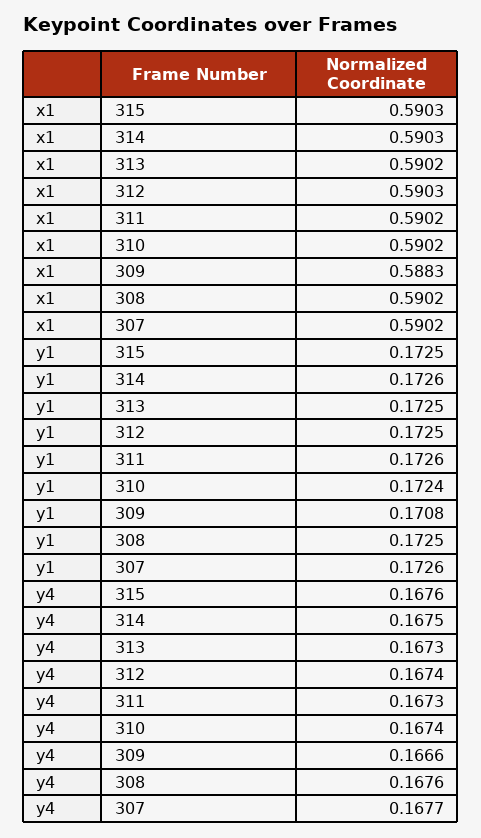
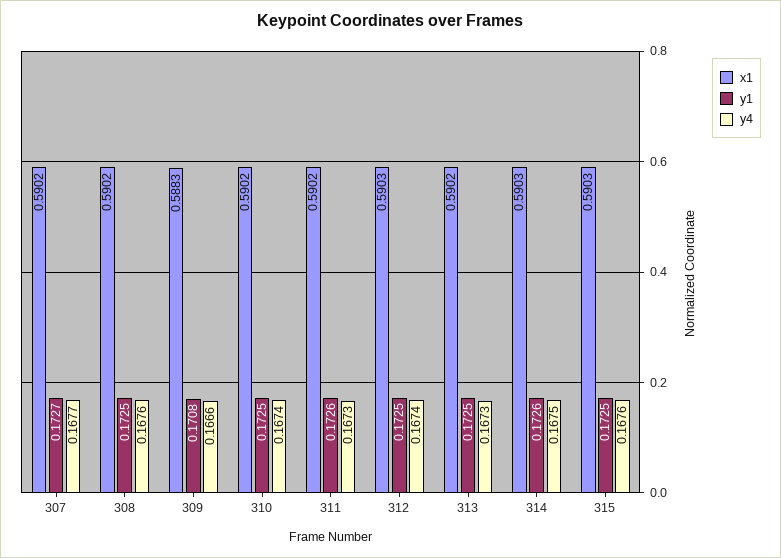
  {
    "x1": {
      "315": 0.5903,
      "314": 0.5903,
      "313": 0.5902,
      "312": 0.5903,
      "311": 0.5902,
      "310": 0.5902,
      "309": 0.5883,
      "308": 0.5902,
      "307": 0.5902
    },
    "y1": {
      "315": 0.1725,
      "314": 0.1726,
      "313": 0.1725,
      "312": 0.1725,
      "311": 0.1726,
-     "310": 0.1724,
+     "310": 0.1725,
      "309": 0.1708,
      "308": 0.1725,
-     "307": 0.1726
+     "307": 0.1727
    },
    "y4": {
      "315": 0.1676,
      "314": 0.1675,
      "313": 0.1673,
      "312": 0.1674,
      "311": 0.1673,
      "310": 0.1674,
      "309": 0.1666,
      "308": 0.1676,
      "307": 0.1677
    }
  }

